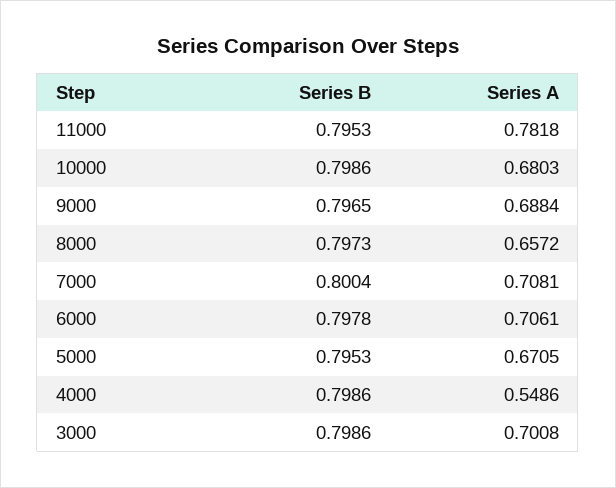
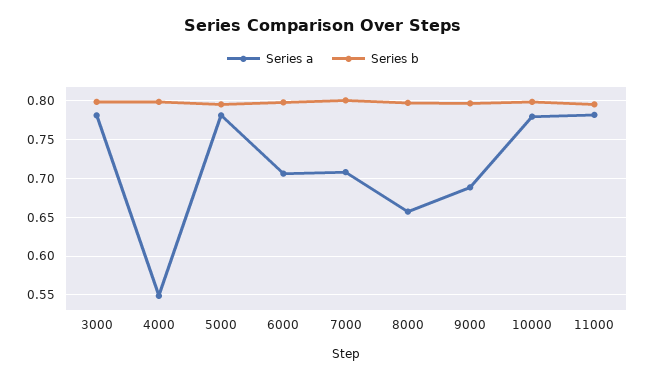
  {
    "Series B": {
      "11000": 0.7953,
      "10000": 0.7986,
      "9000": 0.7965,
      "8000": 0.7973,
      "7000": 0.8004,
      "6000": 0.7978,
      "5000": 0.7953,
      "4000": 0.7986,
      "3000": 0.7986
    },
    "Series A": {
      "11000": 0.7818,
-     "10000": 0.6803,
+     "10000": 0.78,
      "9000": 0.6884,
      "8000": 0.6572,
      "7000": 0.7081,
      "6000": 0.7061,
-     "5000": 0.6705,
+     "5000": 0.78,
      "4000": 0.5486,
-     "3000": 0.7008
+     "3000": 0.78
    }
  }

